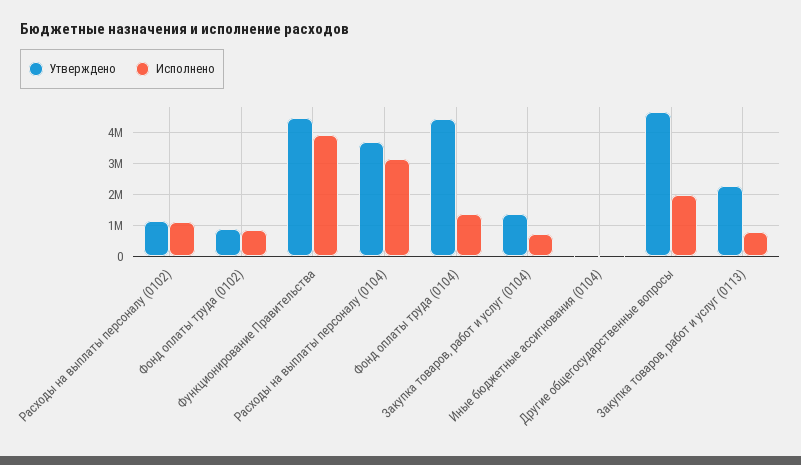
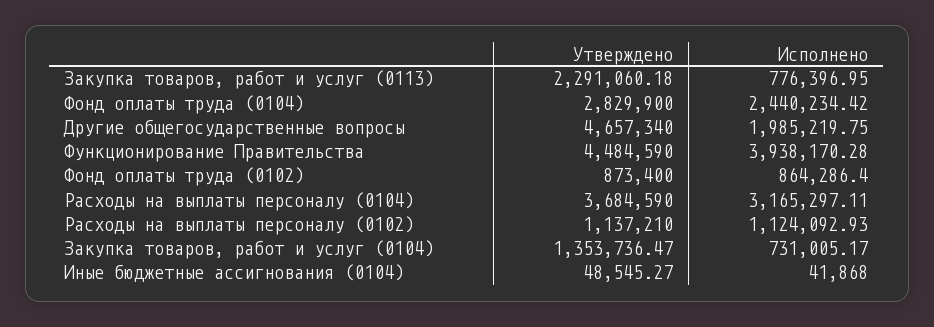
  {
    "Утверждено": {
      "Расходы на выплаты персоналу (0102)": 1137210,
      "Фонд оплаты труда (0102)": 873400,
      "Функционирование Правительства": 4484590,
      "Расходы на выплаты персоналу (0104)": 3684590,
-     "Фонд оплаты труда (0104)": 4400000,
+     "Фонд оплаты труда (0104)": 2829900,
      "Закупка товаров, работ и услуг (0104)": 1353736.47,
      "Иные бюджетные ассигнования (0104)": 48545.27,
      "Другие общегосударственные вопросы": 4657340,
      "Закупка товаров, работ и услуг (0113)": 2291060.18
    },
    "Исполнено": {
      "Расходы на выплаты персоналу (0102)": 1124092.93,
      "Фонд оплаты труда (0102)": 864286.4,
      "Функционирование Правительства": 3938170.28,
      "Расходы на выплаты персоналу (0104)": 3165297.11,
-     "Фонд оплаты труда (0104)": 1400000,
+     "Фонд оплаты труда (0104)": 2440234.42,
      "Закупка товаров, работ и услуг (0104)": 731005.17,
      "Иные бюджетные ассигнования (0104)": 41868,
      "Другие общегосударственные вопросы": 1985219.75,
      "Закупка товаров, работ и услуг (0113)": 776396.95
    }
  }

